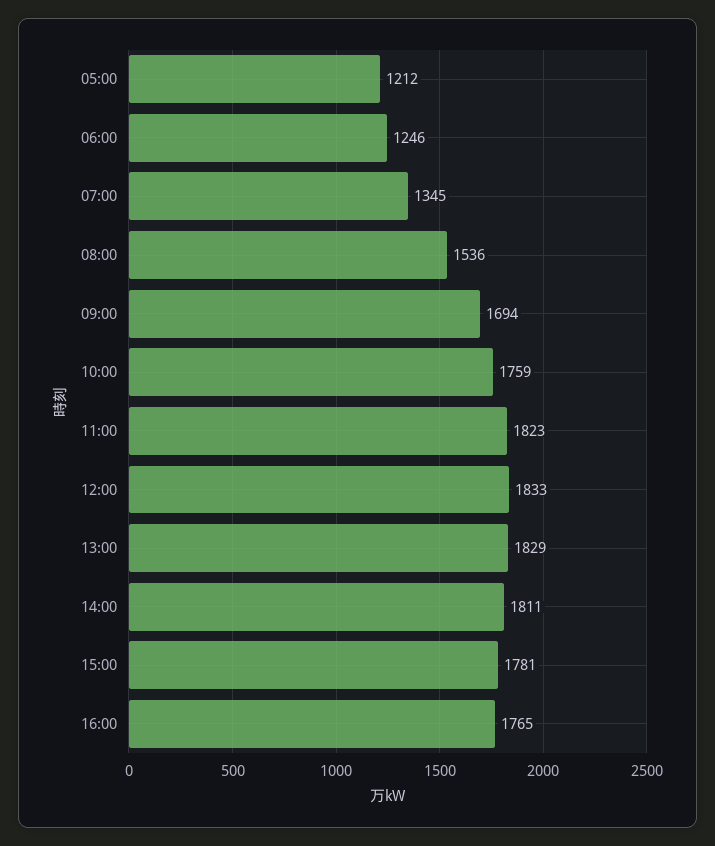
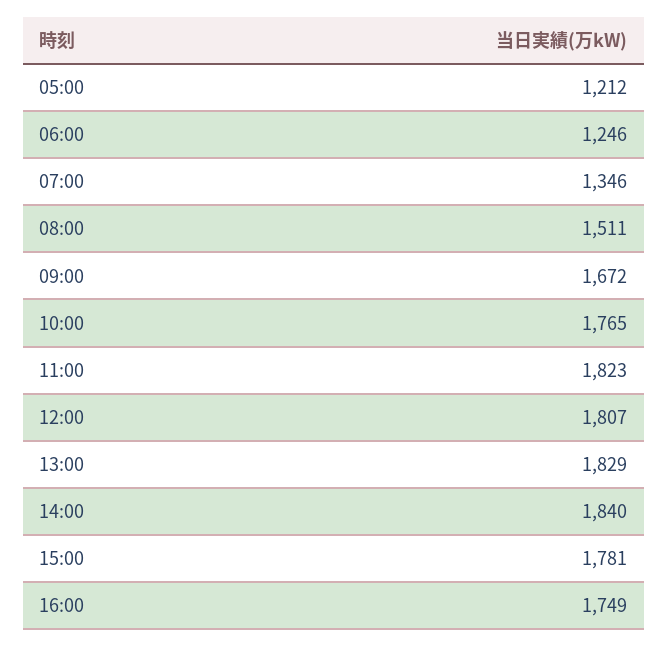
  {
    "05:00": 1212,
    "06:00": 1246,
-   "07:00": 1345,
+   "07:00": 1346,
-   "08:00": 1536,
+   "08:00": 1511,
-   "09:00": 1694,
+   "09:00": 1672,
-   "10:00": 1759,
+   "10:00": 1765,
    "11:00": 1823,
-   "12:00": 1833,
+   "12:00": 1807,
    "13:00": 1829,
-   "14:00": 1811,
+   "14:00": 1840,
    "15:00": 1781,
-   "16:00": 1765
+   "16:00": 1749
  }

